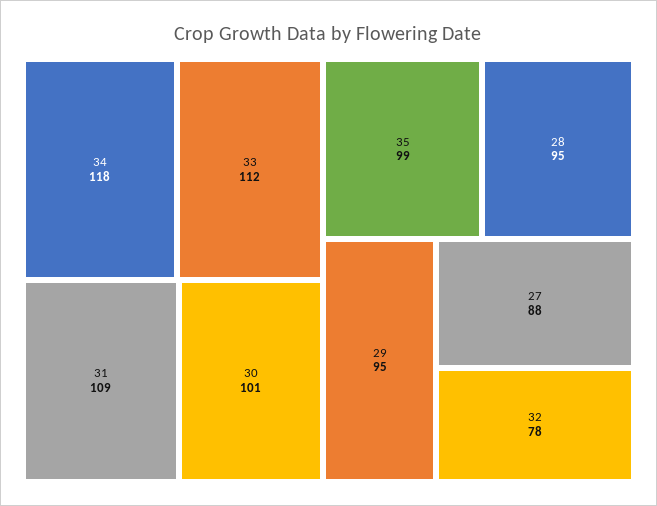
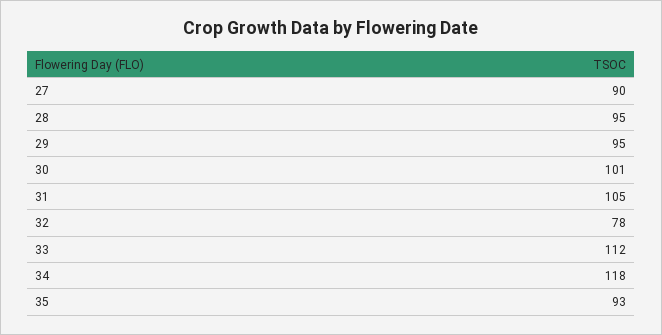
  {
    "34": 118,
    "33": 112,
-   "31": 109,
+   "31": 105,
    "30": 101,
-   "35": 99,
+   "35": 93,
    "28": 95,
    "29": 95,
-   "27": 88,
+   "27": 90,
    "32": 78
  }

